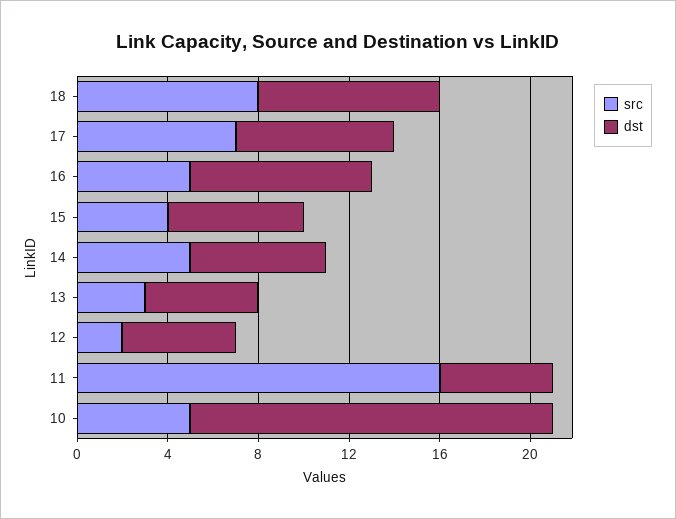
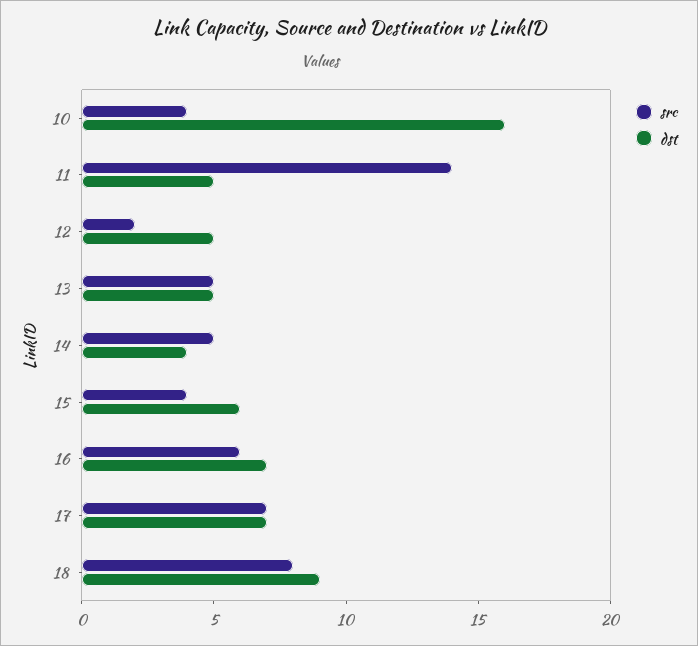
  {
    "src": {
      "18": 8,
      "17": 7,
-     "16": 5,
+     "16": 6,
      "15": 4,
      "14": 5,
-     "13": 3,
+     "13": 5,
      "12": 2,
-     "11": 16,
+     "11": 14,
-     "10": 5
+     "10": 4
    },
    "dst": {
-     "18": 8,
+     "18": 9,
      "17": 7,
-     "16": 8,
+     "16": 7,
      "15": 6,
-     "14": 6,
+     "14": 4,
      "13": 5,
      "12": 5,
      "11": 5,
      "10": 16
    }
  }

